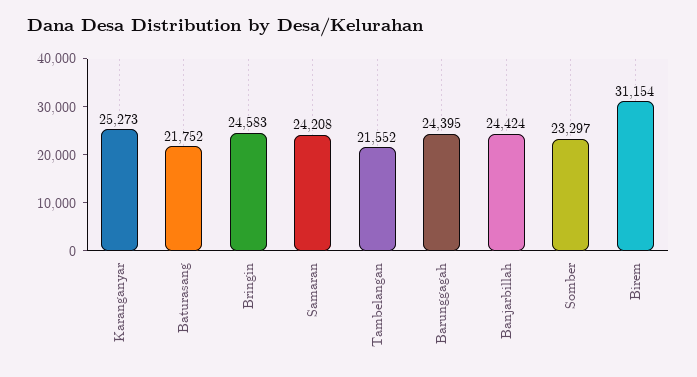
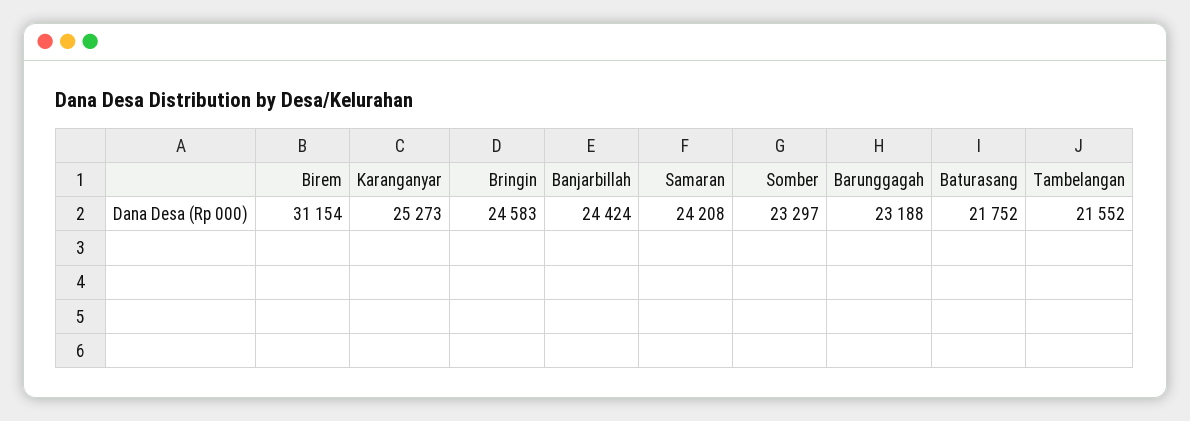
  {
    "Karanganyar": 25273,
    "Baturasang": 21752,
    "Bringin": 24583,
    "Samaran": 24208,
    "Tambelangan": 21552,
-   "Barunggagah": 24395,
+   "Barunggagah": 23188,
    "Banjarbillah": 24424,
    "Somber": 23297,
    "Birem": 31154
  }

